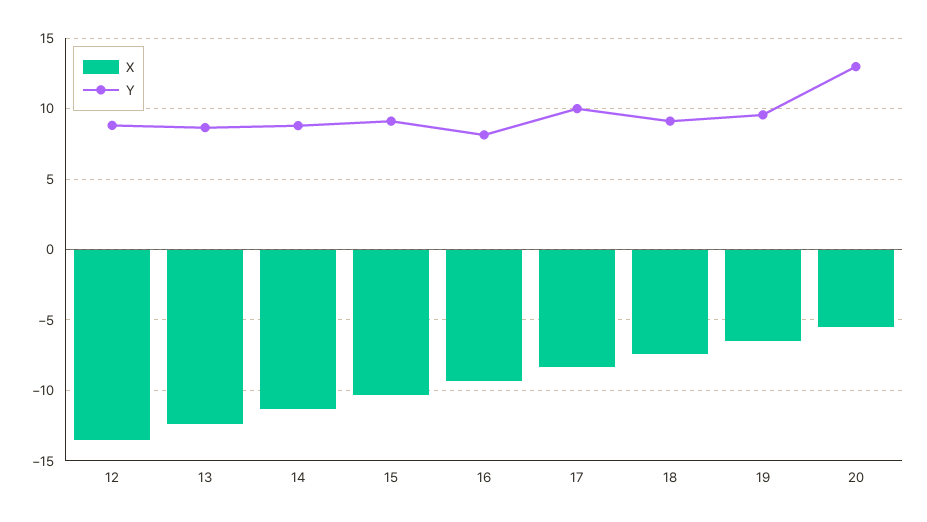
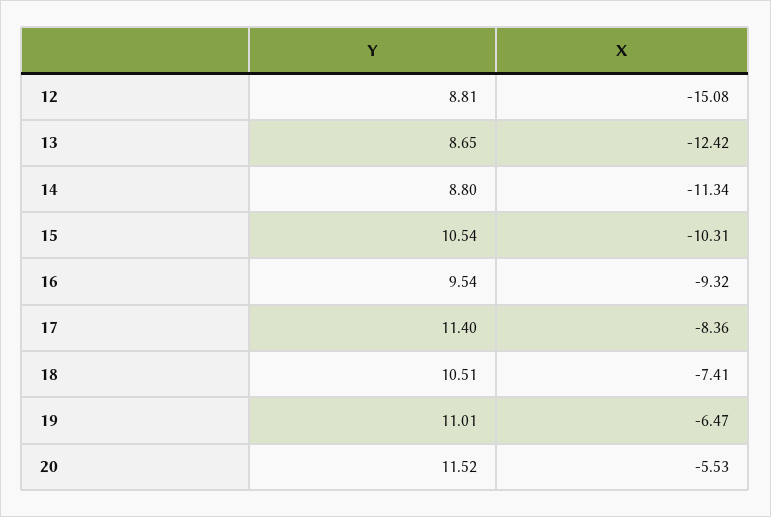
  {
    "X": {
-     "12": -13.5,
+     "12": -15.08,
      "13": -12.42,
      "14": -11.34,
      "15": -10.31,
      "16": -9.32,
      "17": -8.36,
      "18": -7.41,
      "19": -6.47,
      "20": -5.53
    },
    "Y": {
      "12": 8.81,
      "13": 8.65,
      "14": 8.8,
-     "15": 9,
+     "15": 10.54,
-     "16": 8,
+     "16": 9.54,
-     "17": 10,
+     "17": 11.4,
-     "18": 9,
+     "18": 10.51,
-     "19": 9.5,
+     "19": 11.01,
-     "20": 13
+     "20": 11.52
    }
  }

